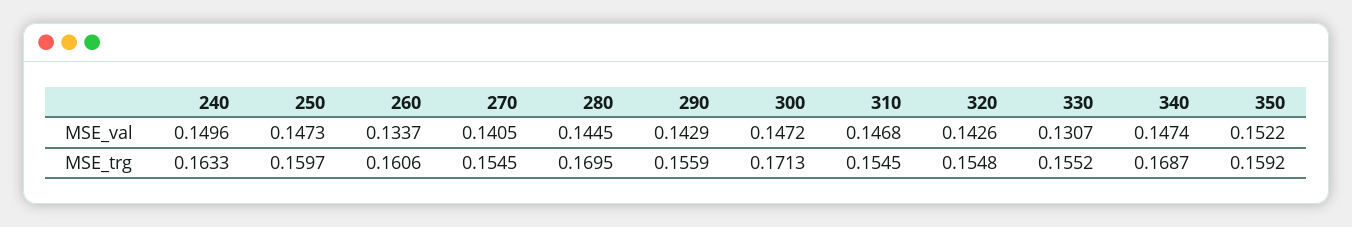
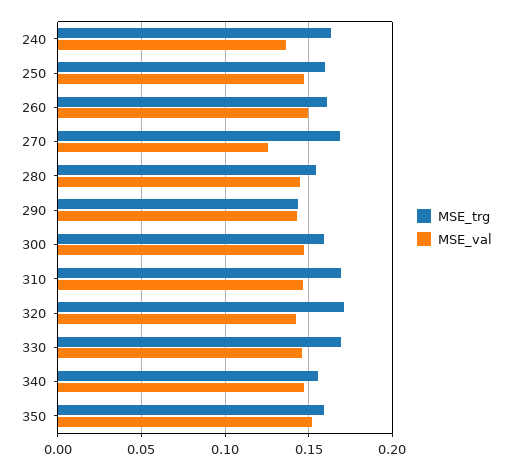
  {
    "MSE_val": {
-     "240": 0.1496,
+     "240": 0.135,
      "250": 0.1473,
-     "260": 0.1337,
+     "260": 0.15,
-     "270": 0.1405,
+     "270": 0.125,
      "280": 0.1445,
      "290": 0.1429,
      "300": 0.1472,
      "310": 0.1468,
      "320": 0.1426,
-     "330": 0.1307,
+     "330": 0.145,
      "340": 0.1474,
      "350": 0.1522
    },
    "MSE_trg": {
      "240": 0.1633,
      "250": 0.1597,
      "260": 0.1606,
-     "270": 0.1545,
+     "270": 0.17,
-     "280": 0.1695,
+     "280": 0.155,
-     "290": 0.1559,
+     "290": 0.145,
-     "300": 0.1713,
+     "300": 0.16,
-     "310": 0.1545,
+     "310": 0.17,
-     "320": 0.1548,
+     "320": 0.17,
-     "330": 0.1552,
+     "330": 0.17,
-     "340": 0.1687,
+     "340": 0.155,
      "350": 0.1592
    }
  }

